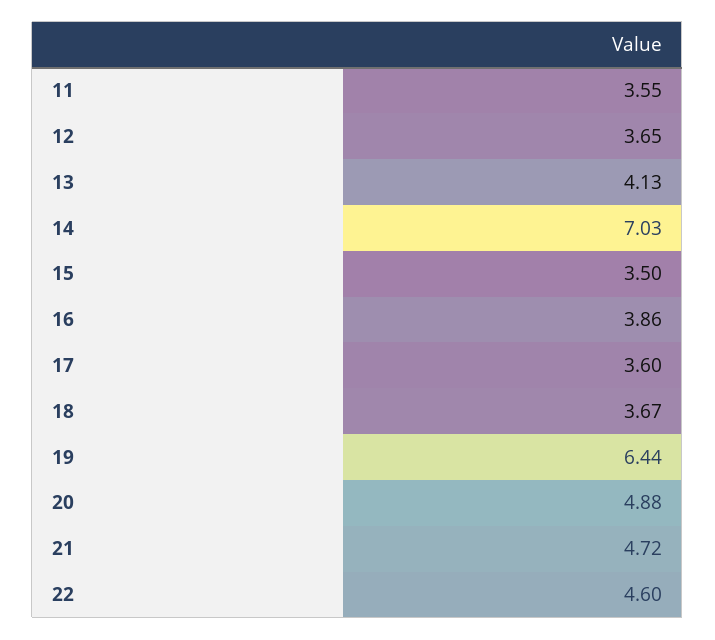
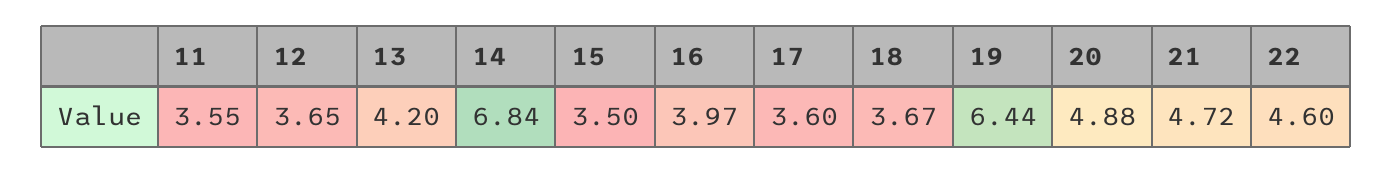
  {
    "11": 3.55,
    "12": 3.65,
-   "13": 4.13,
+   "13": 4.2,
-   "14": 7.03,
+   "14": 6.84,
    "15": 3.5,
-   "16": 3.86,
+   "16": 3.97,
    "17": 3.6,
    "18": 3.67,
    "19": 6.44,
    "20": 4.88,
    "21": 4.72,
    "22": 4.6
  }

